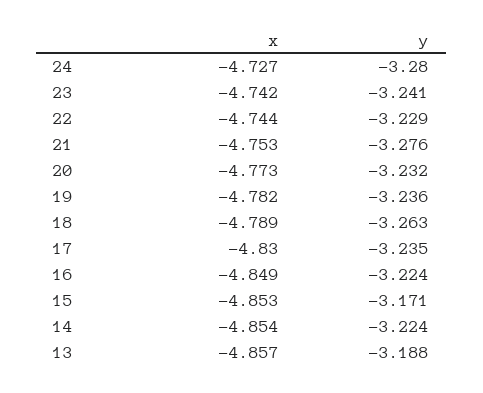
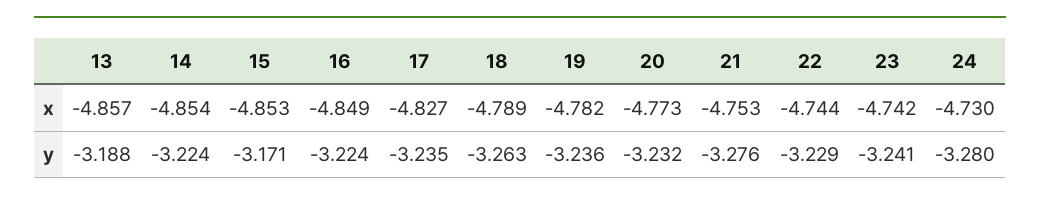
  {
    "x": {
-     "24": -4.727,
+     "24": -4.73,
      "23": -4.742,
      "22": -4.744,
      "21": -4.753,
      "20": -4.773,
      "19": -4.782,
      "18": -4.789,
-     "17": -4.83,
+     "17": -4.827,
      "16": -4.849,
      "15": -4.853,
      "14": -4.854,
      "13": -4.857
    },
    "y": {
      "24": -3.28,
      "23": -3.241,
      "22": -3.229,
      "21": -3.276,
      "20": -3.232,
      "19": -3.236,
      "18": -3.263,
      "17": -3.235,
      "16": -3.224,
      "15": -3.171,
      "14": -3.224,
      "13": -3.188
    }
  }

